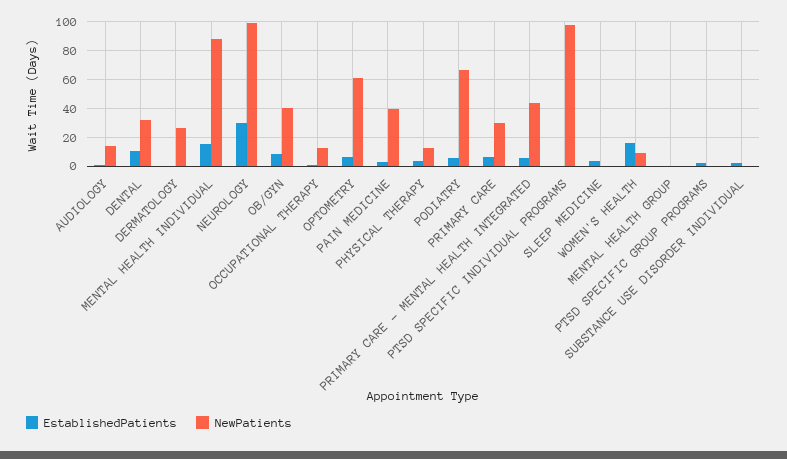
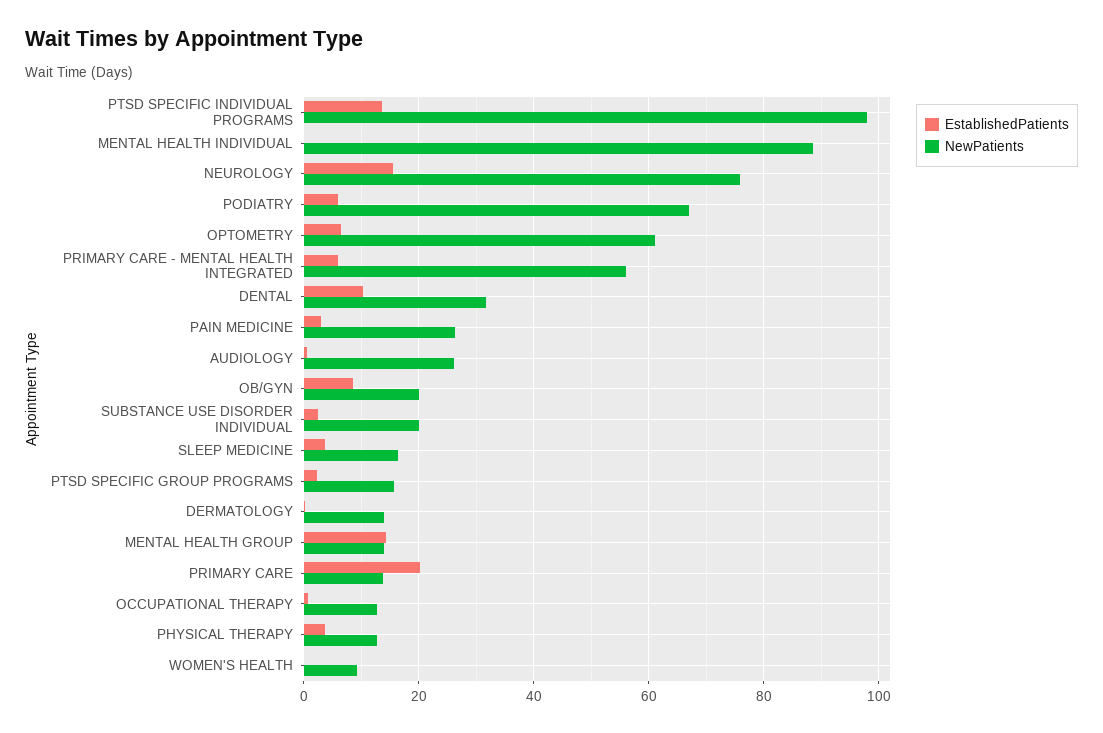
  {
    "EstablishedPatients": {
      "AUDIOLOGY": 0,
      "DENTAL": 10,
      "DERMATOLOGY": 0,
-     "MENTAL HEALTH INDIVIDUAL": 15,
+     "MENTAL HEALTH INDIVIDUAL": 0,
-     "NEUROLOGY": 30,
+     "NEUROLOGY": 16,
      "OB/GYN": 8,
      "OCCUPATIONAL THERAPY": 0,
      "OPTOMETRY": 6,
      "PAIN MEDICINE": 4,
      "PHYSICAL THERAPY": 4,
      "PODIATRY": 6,
-     "PRIMARY CARE": 5,
+     "PRIMARY CARE": 20,
      "PRIMARY CARE - MENTAL HEALTH INTEGRATED": 6,
-     "PTSD SPECIFIC INDIVIDUAL PROGRAMS": 0,
+     "PTSD SPECIFIC INDIVIDUAL PROGRAMS": 14,
      "SLEEP MEDICINE": 4,
-     "WOMEN'S HEALTH": 15,
+     "WOMEN'S HEALTH": 0,
-     "MENTAL HEALTH GROUP": 0,
+     "MENTAL HEALTH GROUP": 14,
      "PTSD SPECIFIC GROUP PROGRAMS": 2,
      "SUBSTANCE USE DISORDER INDIVIDUAL": 2
    },
    "NewPatients": {
-     "AUDIOLOGY": 15,
+     "AUDIOLOGY": 26,
      "DENTAL": 32,
-     "DERMATOLOGY": 25,
+     "DERMATOLOGY": 14,
      "MENTAL HEALTH INDIVIDUAL": 88,
-     "NEUROLOGY": 100,
+     "NEUROLOGY": 76,
-     "OB/GYN": 40,
+     "OB/GYN": 20,
      "OCCUPATIONAL THERAPY": 12,
      "OPTOMETRY": 62,
-     "PAIN MEDICINE": 40,
+     "PAIN MEDICINE": 26,
      "PHYSICAL THERAPY": 12,
      "PODIATRY": 66,
-     "PRIMARY CARE": 30,
+     "PRIMARY CARE": 14,
-     "PRIMARY CARE - MENTAL HEALTH INTEGRATED": 45,
+     "PRIMARY CARE - MENTAL HEALTH INTEGRATED": 56,
      "PTSD SPECIFIC INDIVIDUAL PROGRAMS": 98,
-     "SLEEP MEDICINE": 0,
+     "SLEEP MEDICINE": 16,
      "WOMEN'S HEALTH": 10,
-     "MENTAL HEALTH GROUP": 0,
+     "MENTAL HEALTH GROUP": 14,
-     "PTSD SPECIFIC GROUP PROGRAMS": 0,
+     "PTSD SPECIFIC GROUP PROGRAMS": 16,
-     "SUBSTANCE USE DISORDER INDIVIDUAL": 0
+     "SUBSTANCE USE DISORDER INDIVIDUAL": 20
    }
  }

